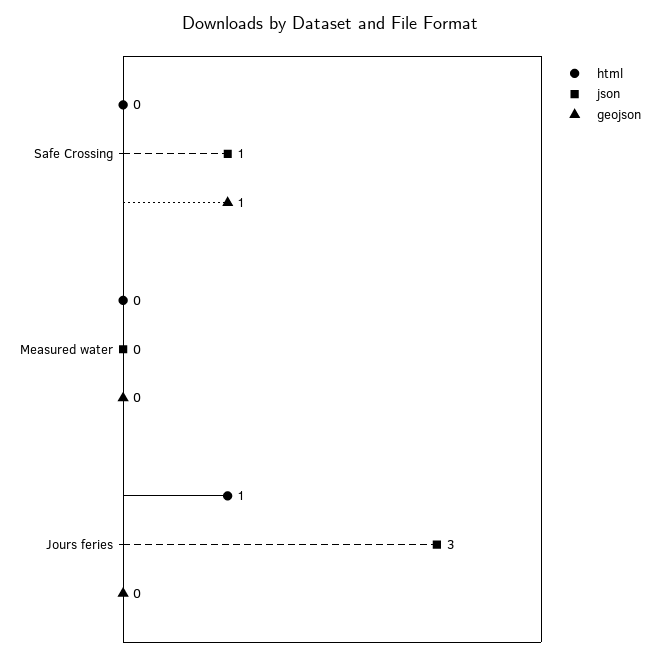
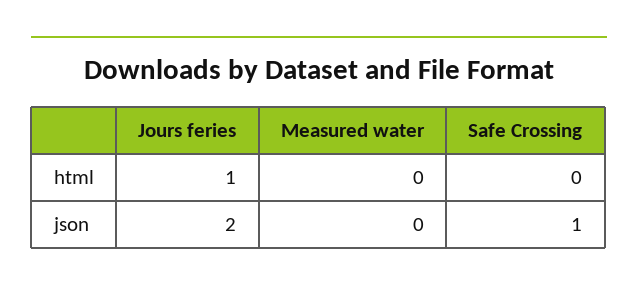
  {
    "html": {
      "Safe Crossing": 0,
      "Measured water": 0,
      "Jours feries": 1
    },
    "json": {
      "Safe Crossing": 1,
      "Measured water": 0,
-     "Jours feries": 3
+     "Jours feries": 2
-   },
+   }
-   "geojson": {
-     "Safe Crossing": 1,
-     "Measured water": 0,
-     "Jours feries": 0
-   }
  }

